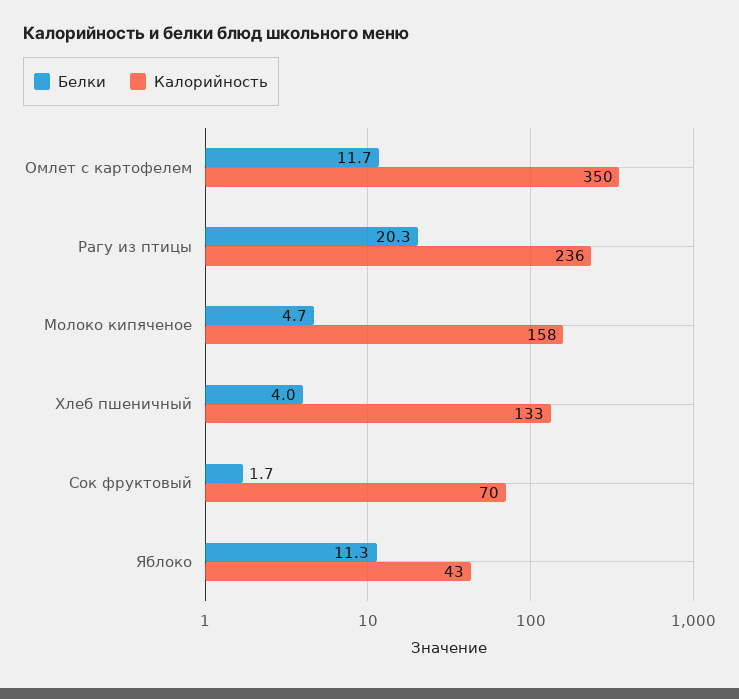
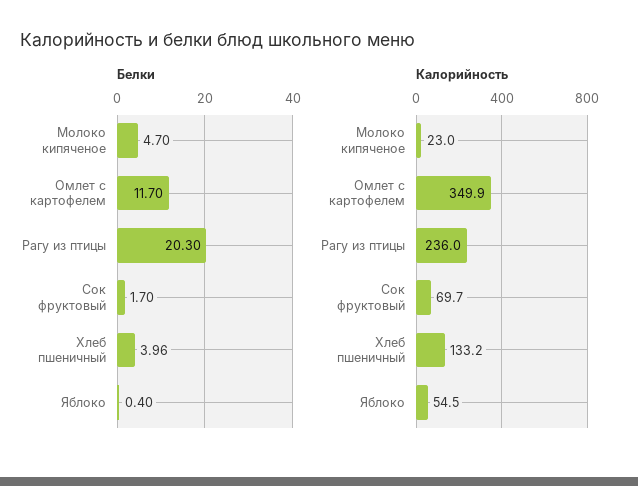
  {
    "Белки": {
      "Омлет с картофелем": 11.7,
      "Рагу из птицы": 20.3,
      "Молоко кипяченое": 4.7,
      "Хлеб пшеничный": 3.96,
      "Сок фруктовый": 1.7,
-     "Яблоко": 11.3
+     "Яблоко": 0.4
    },
    "Калорийность": {
      "Омлет с картофелем": 349.9,
      "Рагу из птицы": 236,
-     "Молоко кипяченое": 158,
+     "Молоко кипяченое": 23,
      "Хлеб пшеничный": 133.2,
      "Сок фруктовый": 69.7,
-     "Яблоко": 43
+     "Яблоко": 54.5
    }
  }

